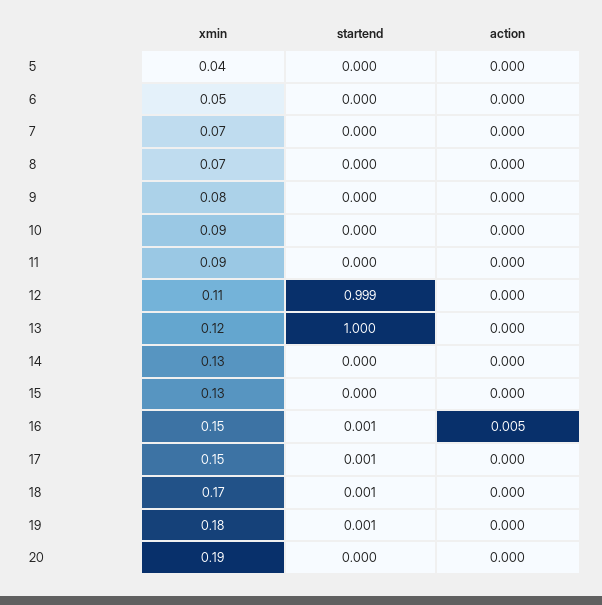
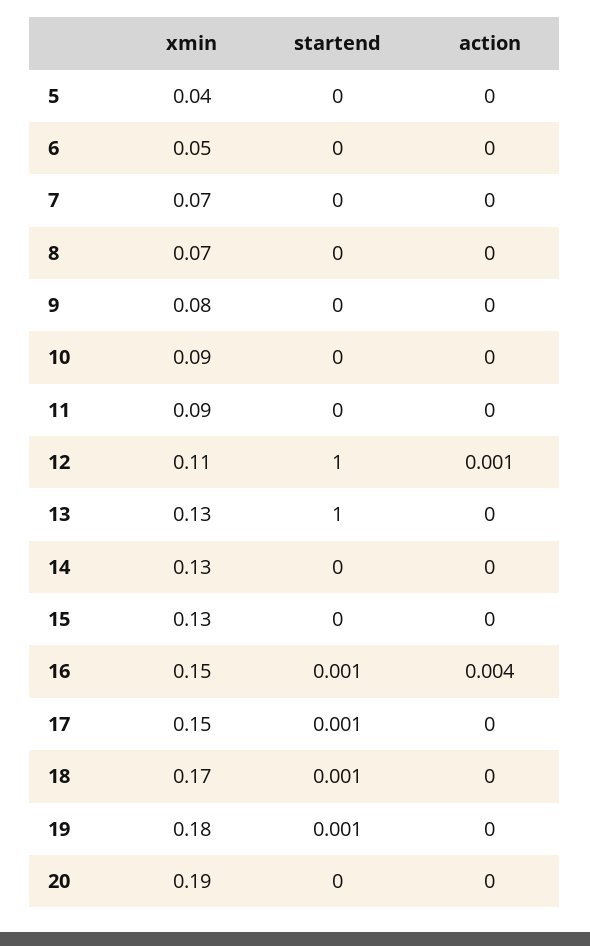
  {
    "xmin": {
      "5": 0.04,
      "6": 0.05,
      "7": 0.07,
      "8": 0.07,
      "9": 0.08,
      "10": 0.09,
      "11": 0.09,
      "12": 0.11,
-     "13": 0.12,
+     "13": 0.13,
      "14": 0.13,
      "15": 0.13,
      "16": 0.15,
      "17": 0.15,
      "18": 0.17,
      "19": 0.18,
      "20": 0.19
    },
    "startend": {
      "5": 0,
      "6": 0,
      "7": 0,
      "8": 0,
      "9": 0,
      "10": 0,
      "11": 0,
-     "12": 0.999,
+     "12": 1,
      "13": 1,
      "14": 0,
      "15": 0,
      "16": 0.001,
      "17": 0.001,
      "18": 0.001,
      "19": 0.001,
      "20": 0
    },
    "action": {
      "5": 0,
      "6": 0,
      "7": 0,
      "8": 0,
      "9": 0,
      "10": 0,
      "11": 0,
-     "12": 0,
+     "12": 0.001,
      "13": 0,
      "14": 0,
      "15": 0,
-     "16": 0.005,
+     "16": 0.004,
      "17": 0,
      "18": 0,
      "19": 0,
      "20": 0
    }
  }

